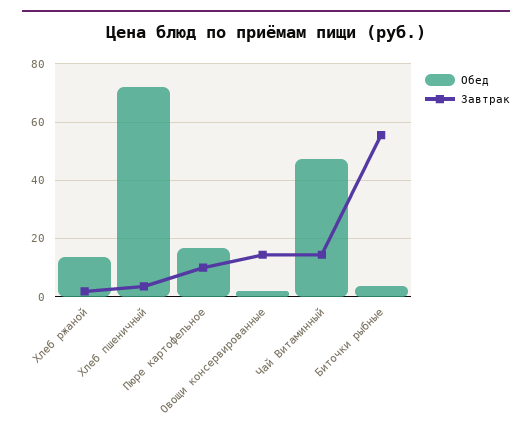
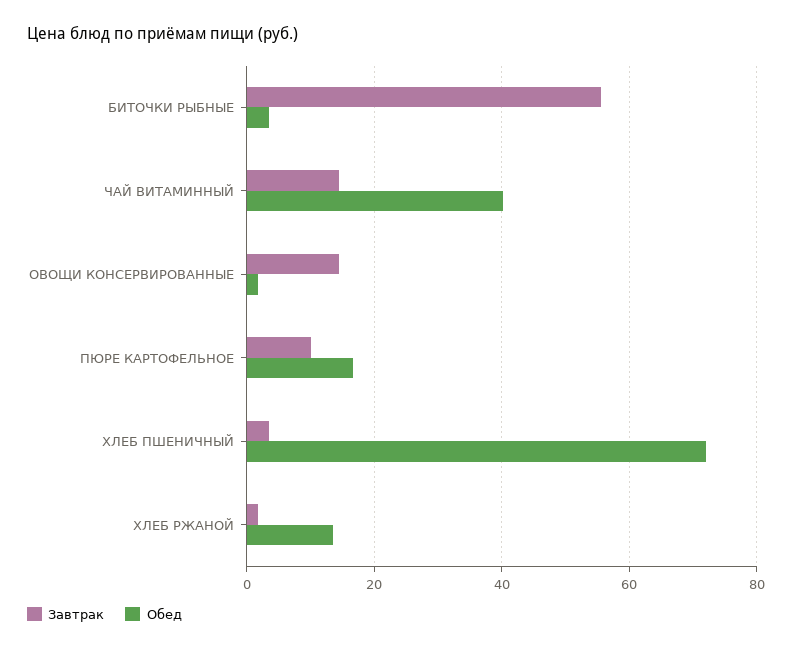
  {
    "Обед": {
      "Хлеб ржаной": 14,
      "Хлеб пшеничный": 72,
      "Пюре картофельное": 16,
      "Овощи консервированные": 2,
-     "Чай Витаминный": 47.5,
+     "Чай Витаминный": 40,
      "Биточки рыбные": 4
    },
    "Завтрак": {
      "Хлеб ржаной": 2,
      "Хлеб пшеничный": 4,
      "Пюре картофельное": 10,
      "Овощи консервированные": 14,
      "Чай Витаминный": 14,
      "Биточки рыбные": 56
    }
  }

